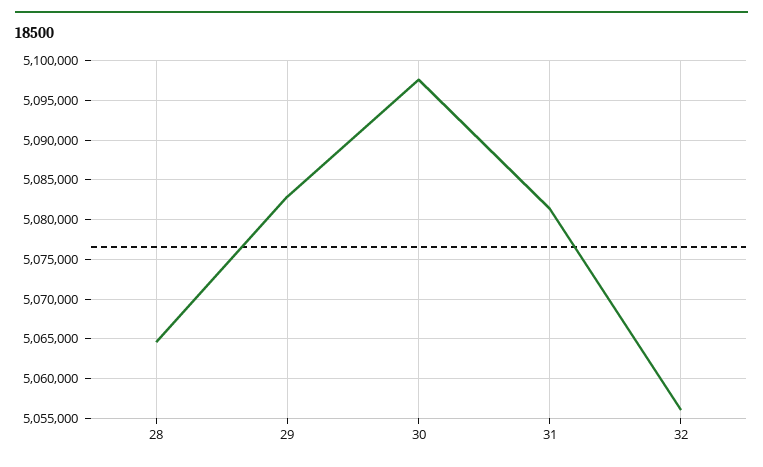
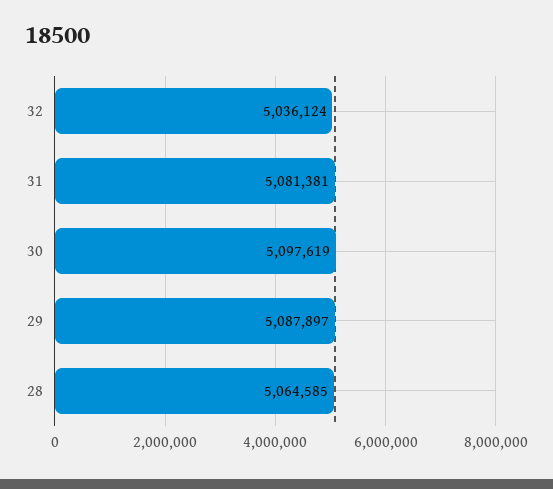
  {
    "28": 5064585,
-   "29": 5083000,
+   "29": 5087897,
    "30": 5097619,
    "31": 5081381,
-   "32": 5056000
+   "32": 5036124
  }

